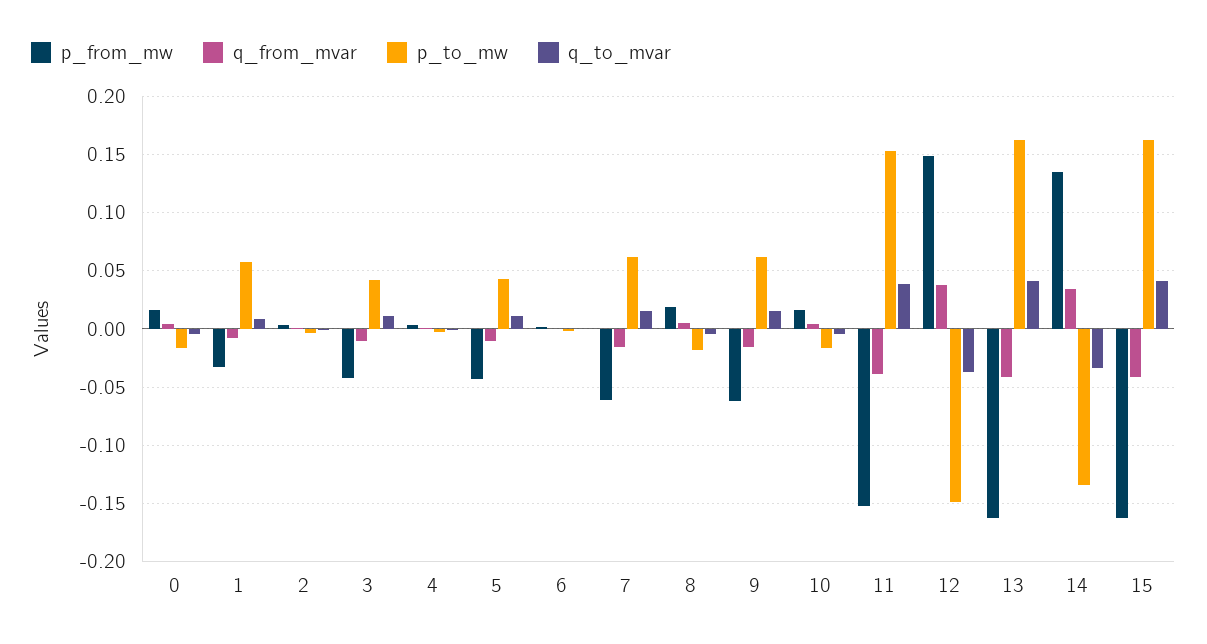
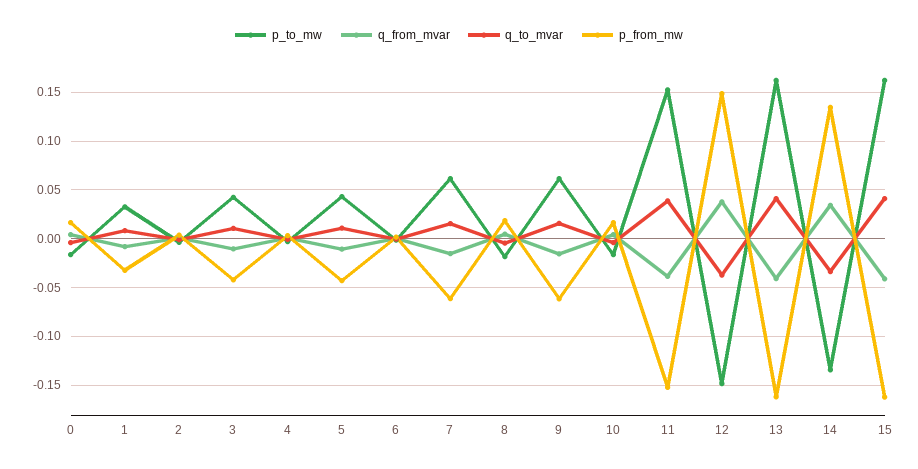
  {
    "p_from_mw": {
      "0": 0.02,
      "1": -0.03,
      "2": 0,
      "3": -0.04,
      "4": 0,
      "5": -0.04,
      "6": 0,
      "7": -0.06,
      "8": 0.02,
      "9": -0.06,
      "10": 0.02,
      "11": -0.15,
      "12": 0.15,
      "13": -0.16,
      "14": 0.13,
      "15": -0.16
    },
    "q_from_mvar": {
      "0": 0,
      "1": -0.01,
      "2": 0,
      "3": -0.01,
      "4": 0,
      "5": -0.01,
      "6": 0,
      "7": -0.02,
      "8": 0,
      "9": -0.02,
      "10": 0,
      "11": -0.04,
      "12": 0.04,
      "13": -0.04,
      "14": 0.03,
      "15": -0.04
    },
    "p_to_mw": {
      "0": -0.02,
-     "1": 0.06,
+     "1": 0.03,
      "2": 0,
      "3": 0.04,
      "4": 0,
      "5": 0.04,
      "6": 0,
      "7": 0.06,
      "8": -0.02,
      "9": 0.06,
      "10": -0.02,
      "11": 0.15,
      "12": -0.15,
      "13": 0.16,
      "14": -0.13,
      "15": 0.16
    },
    "q_to_mvar": {
      "0": 0,
      "1": 0.01,
      "2": 0,
      "3": 0.01,
      "4": 0,
      "5": 0.01,
      "6": 0,
      "7": 0.02,
      "8": 0,
      "9": 0.02,
      "10": 0,
      "11": 0.04,
      "12": -0.04,
      "13": 0.04,
      "14": -0.03,
      "15": 0.04
    }
  }

